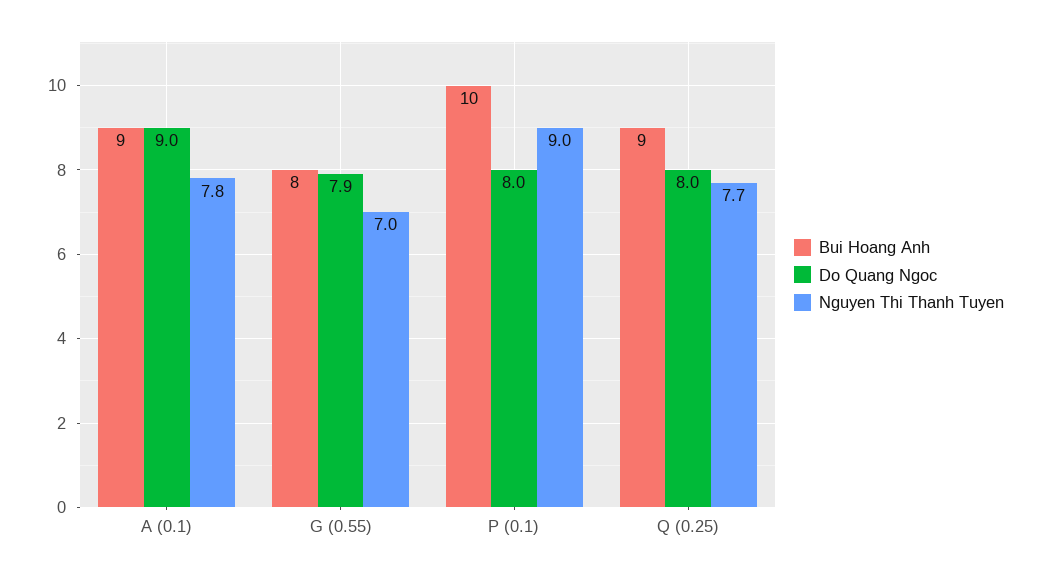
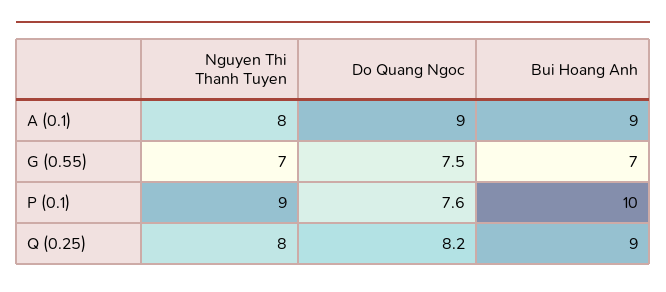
  {
    "Bui Hoang Anh": {
      "A (0.1)": 9,
-     "G (0.55)": 8,
+     "G (0.55)": 7,
      "P (0.1)": 10,
      "Q (0.25)": 9
    },
    "Do Quang Ngoc": {
      "A (0.1)": 9,
-     "G (0.55)": 7.9,
+     "G (0.55)": 7.5,
-     "P (0.1)": 8,
+     "P (0.1)": 7.6,
-     "Q (0.25)": 8
+     "Q (0.25)": 8.2
    },
    "Nguyen Thi Thanh Tuyen": {
-     "A (0.1)": 7.8,
+     "A (0.1)": 8,
      "G (0.55)": 7,
      "P (0.1)": 9,
-     "Q (0.25)": 7.7
+     "Q (0.25)": 8
    }
  }

